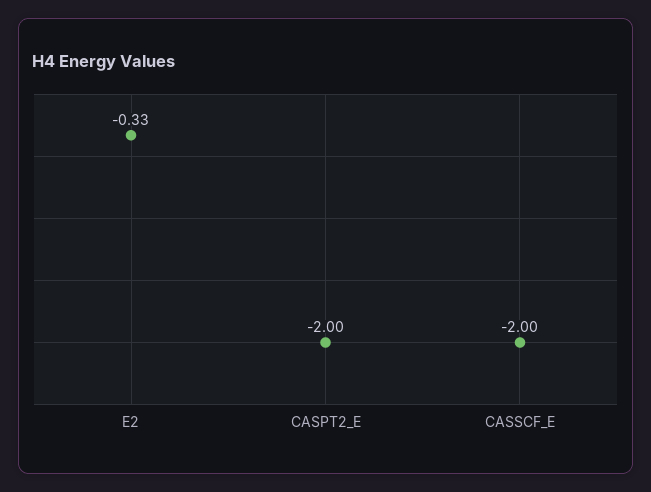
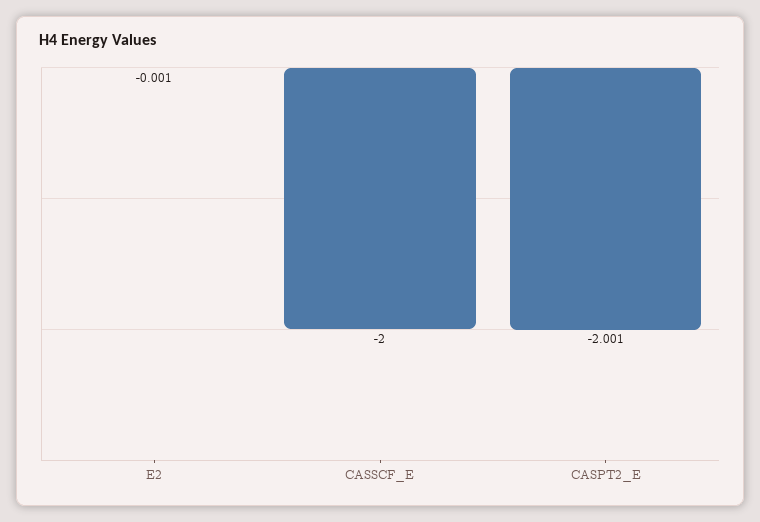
  {
-   "E2": -0.33,
+   "E2": -0.001,
    "CASPT2_E": -2.001,
    "CASSCF_E": -2
  }

